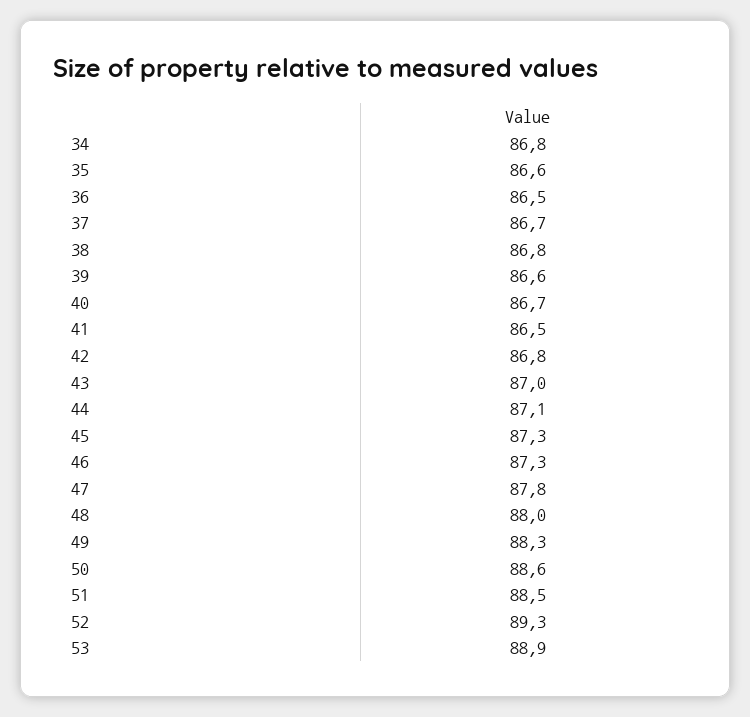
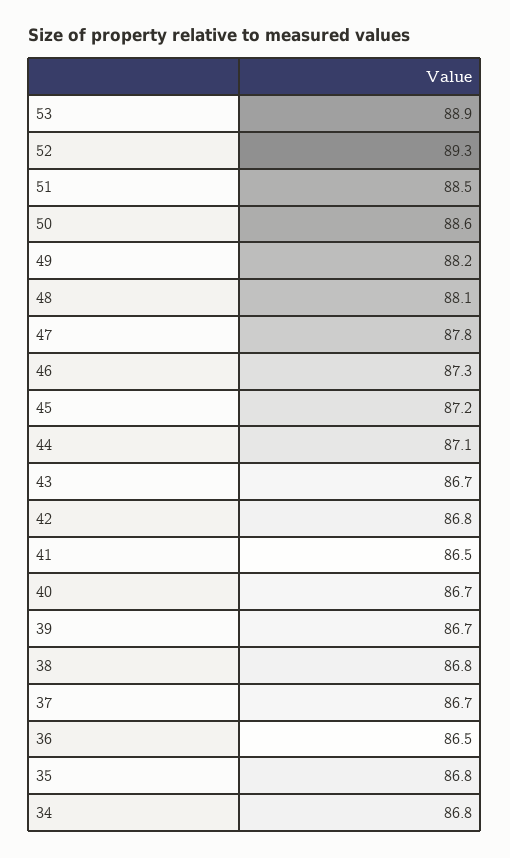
  {
    "34": 86.8,
-   "35": 86.6,
+   "35": 86.8,
    "36": 86.5,
    "37": 86.7,
    "38": 86.8,
-   "39": 86.6,
+   "39": 86.7,
    "40": 86.7,
    "41": 86.5,
    "42": 86.8,
-   "43": 87,
+   "43": 86.7,
    "44": 87.1,
-   "45": 87.3,
+   "45": 87.2,
    "46": 87.3,
    "47": 87.8,
-   "48": 88,
+   "48": 88.1,
-   "49": 88.3,
+   "49": 88.2,
    "50": 88.6,
    "51": 88.5,
    "52": 89.3,
    "53": 88.9
  }

